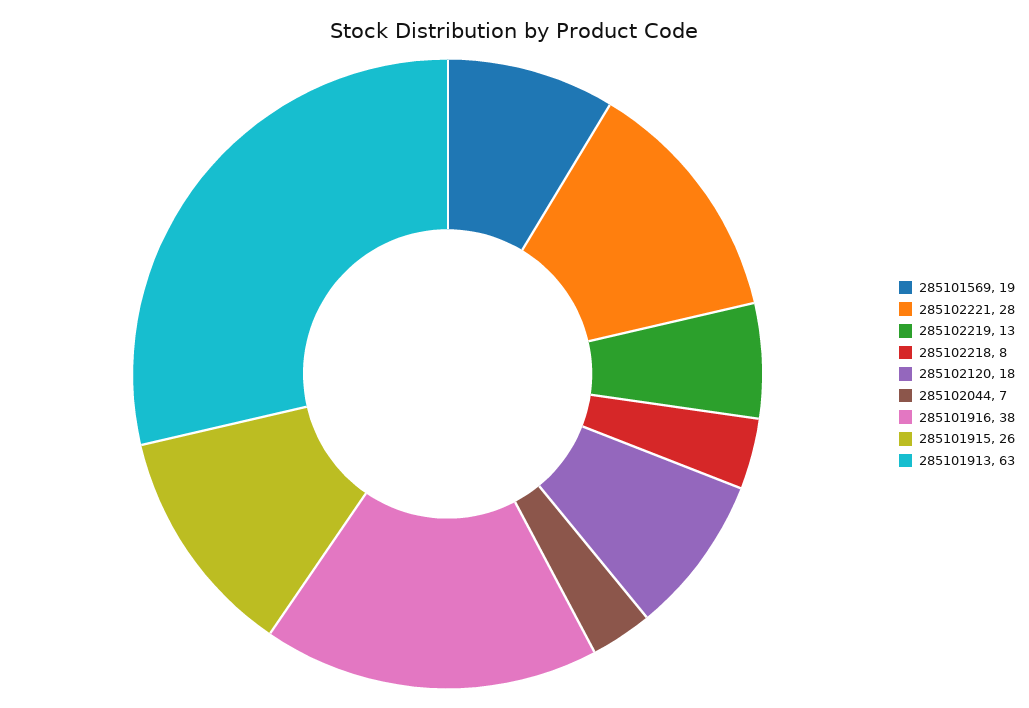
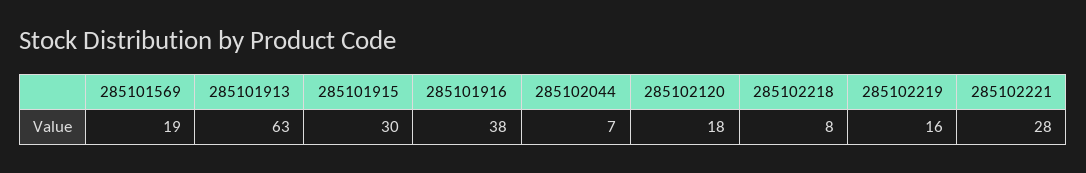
  {
    "285101569": 19,
    "285102221": 28,
-   "285102219": 13,
+   "285102219": 16,
    "285102218": 8,
    "285102120": 18,
    "285102044": 7,
    "285101916": 38,
-   "285101915": 26,
+   "285101915": 30,
    "285101913": 63
  }

